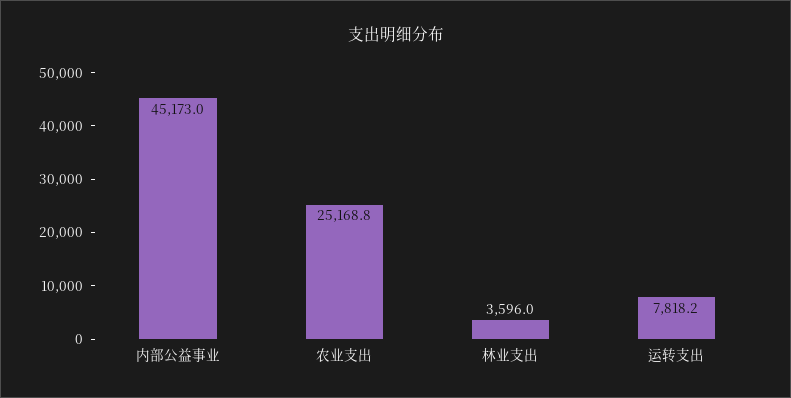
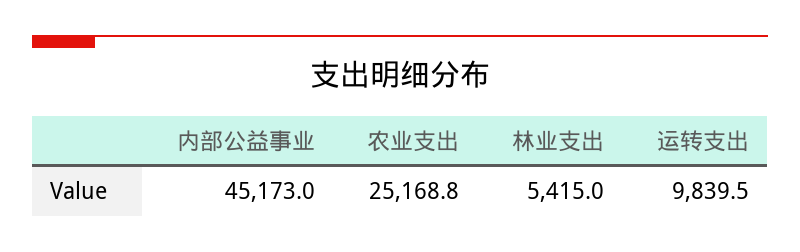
  {
    "内部公益事业": 45173,
    "农业支出": 25168.8,
-   "林业支出": 3596,
+   "林业支出": 5415,
-   "运转支出": 7818.2
+   "运转支出": 9839.5
  }

